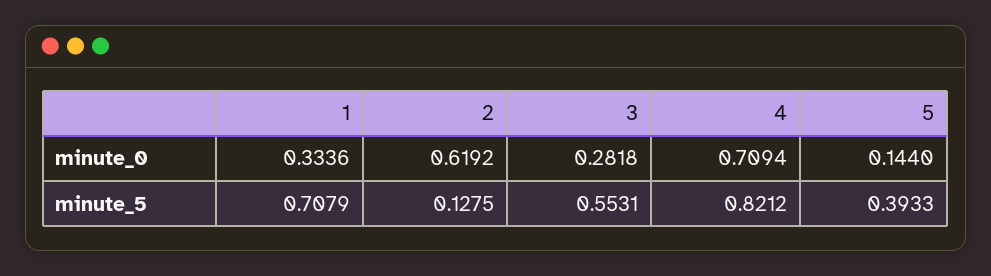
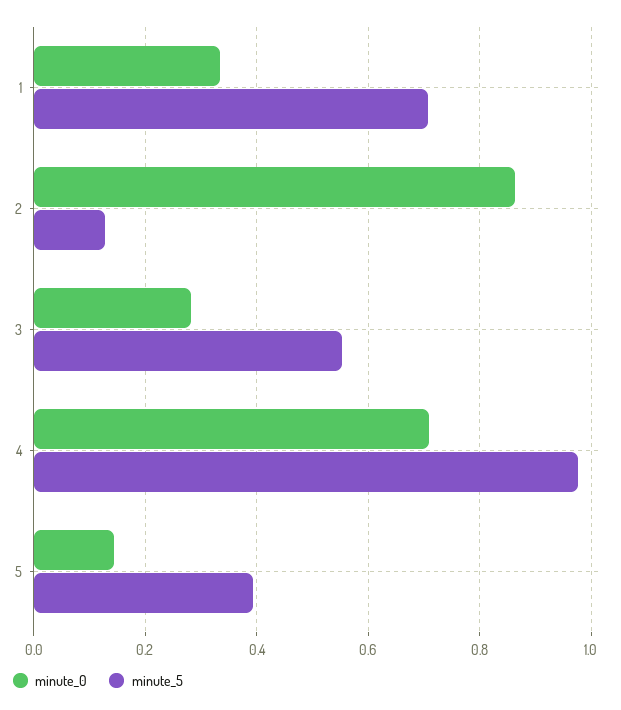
  {
    "minute_0": {
      "1": 0.3336,
-     "2": 0.6192,
+     "2": 0.86,
      "3": 0.2818,
      "4": 0.7094,
      "5": 0.144
    },
    "minute_5": {
      "1": 0.7079,
      "2": 0.1275,
      "3": 0.5531,
-     "4": 0.8212,
+     "4": 0.98,
      "5": 0.3933
    }
  }

